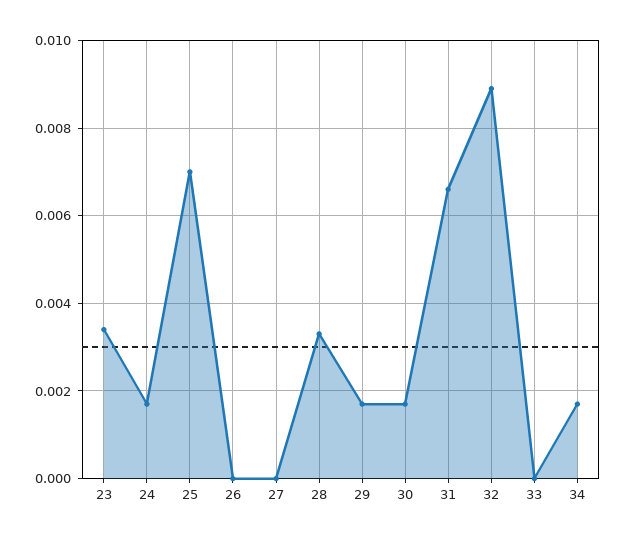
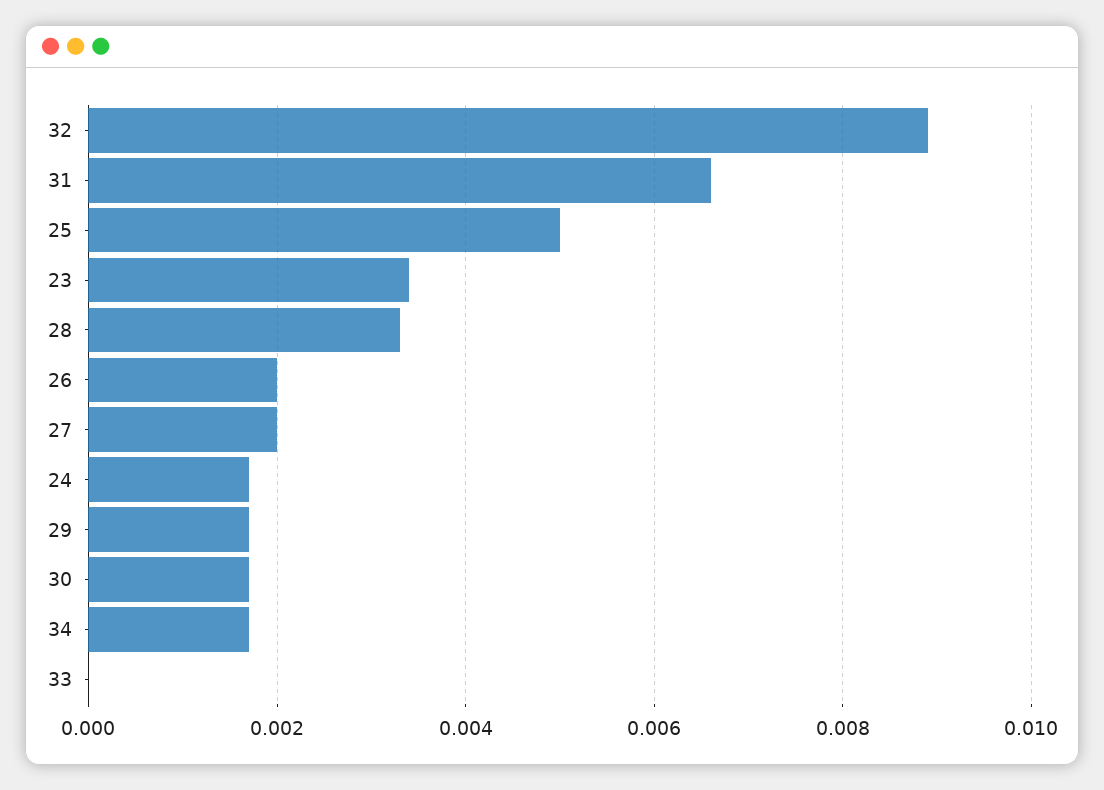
  {
    "23": 0.0035,
    "24": 0.0015,
-   "25": 0.007,
+   "25": 0.005,
-   "26": 0,
+   "26": 0.002,
-   "27": 0,
+   "27": 0.002,
    "28": 0.0035,
    "29": 0.0015,
    "30": 0.0015,
    "31": 0.0065,
    "32": 0.009,
    "33": 0,
    "34": 0.0015
  }

